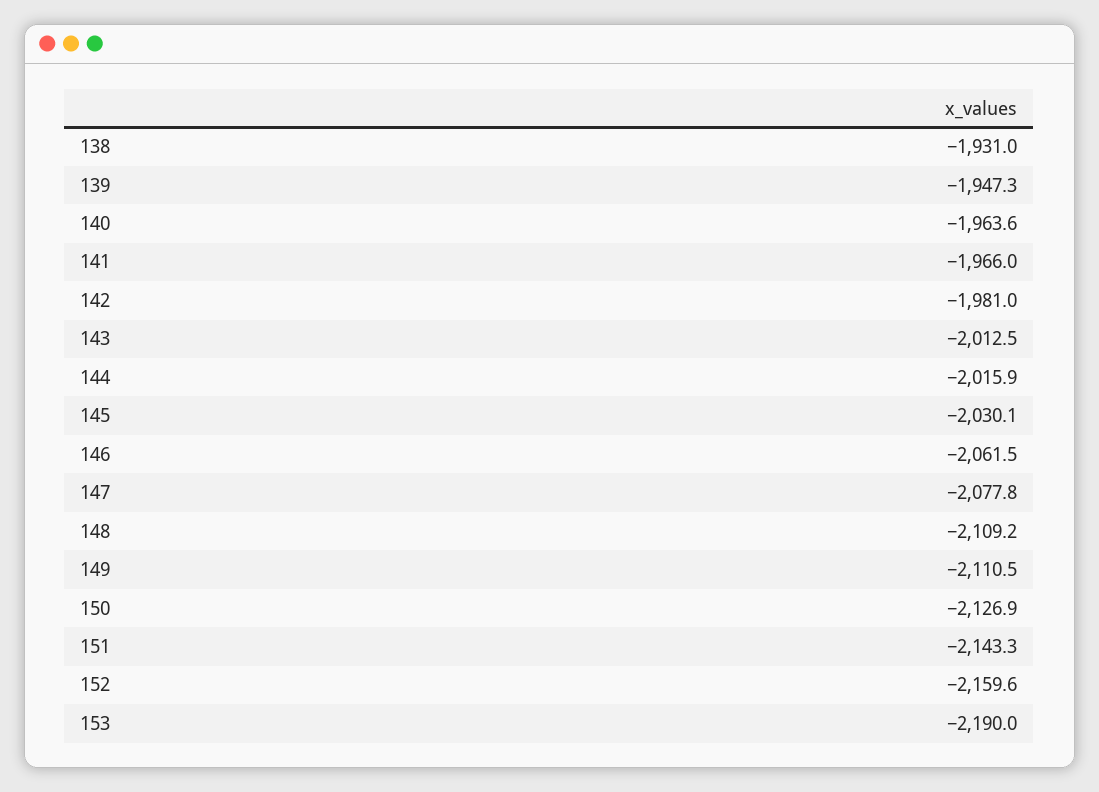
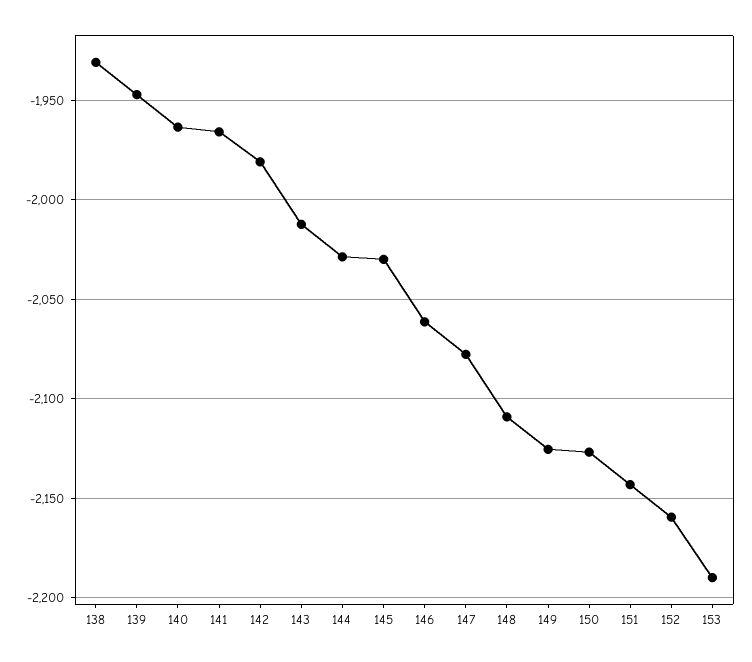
  {
    "138": -1931,
    "139": -1947.3,
    "140": -1963.6,
    "141": -1966,
    "142": -1981,
    "143": -2012.5,
-   "144": -2015.9,
+   "144": -2030,
    "145": -2030.1,
    "146": -2061.5,
    "147": -2077.8,
    "148": -2109.2,
-   "149": -2110.5,
+   "149": -2125,
    "150": -2126.9,
    "151": -2143.3,
    "152": -2159.6,
    "153": -2190
  }

